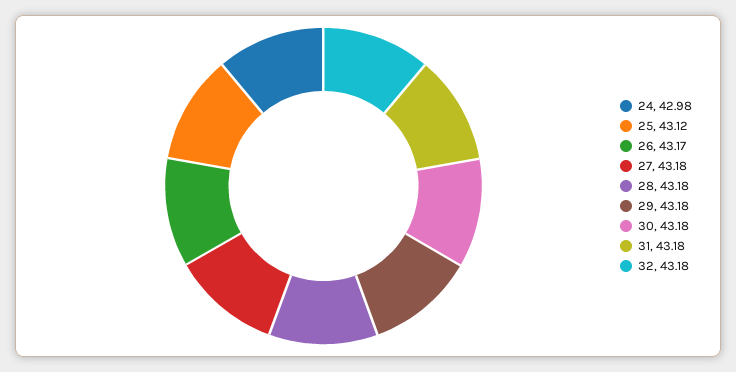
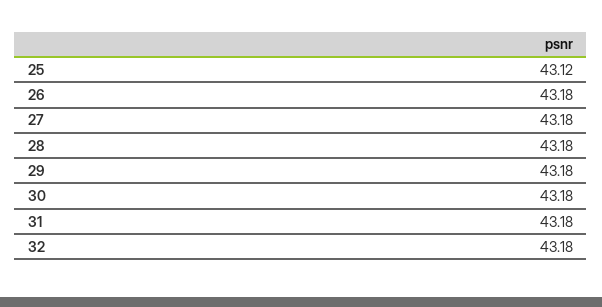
  {
-   "24": 42.98,
    "25": 43.12,
-   "26": 43.17,
+   "26": 43.18,
    "27": 43.18,
    "28": 43.18,
    "29": 43.18,
    "30": 43.18,
    "31": 43.18,
    "32": 43.18
  }

